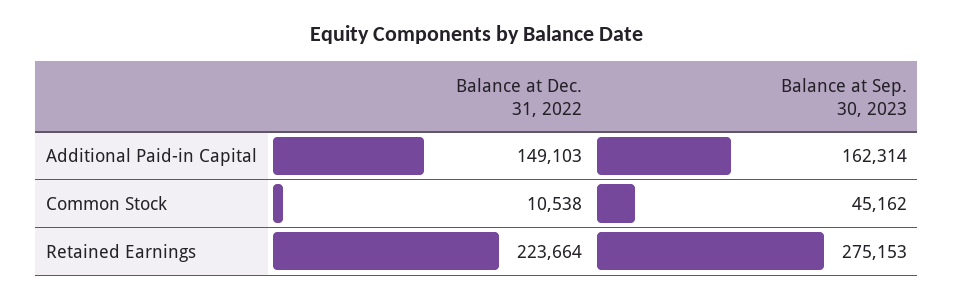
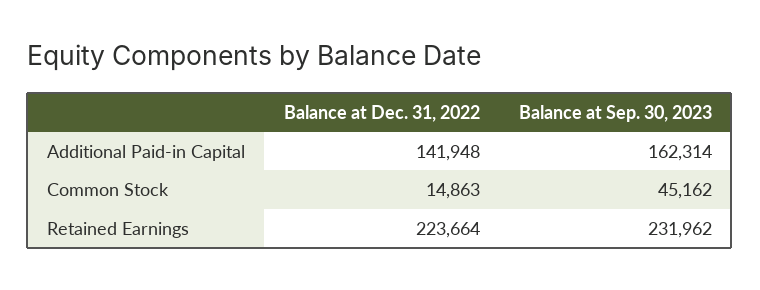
  {
    "Balance at Dec. 31, 2022": {
-     "Additional Paid-in Capital": 149103,
+     "Additional Paid-in Capital": 141948,
-     "Common Stock": 10538,
+     "Common Stock": 14863,
      "Retained Earnings": 223664
    },
    "Balance at Sep. 30, 2023": {
      "Additional Paid-in Capital": 162314,
      "Common Stock": 45162,
-     "Retained Earnings": 275153
+     "Retained Earnings": 231962
    }
  }

